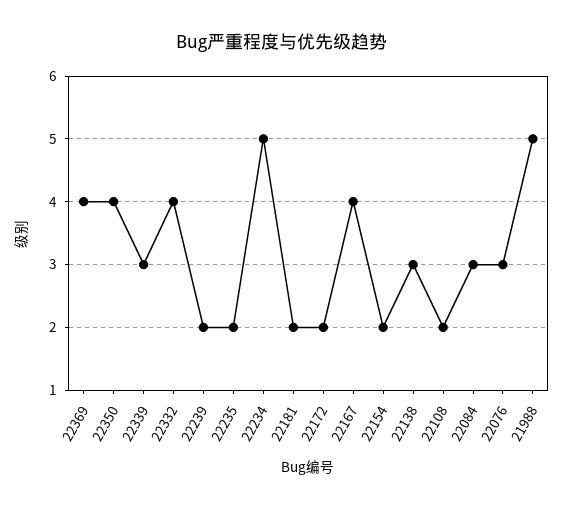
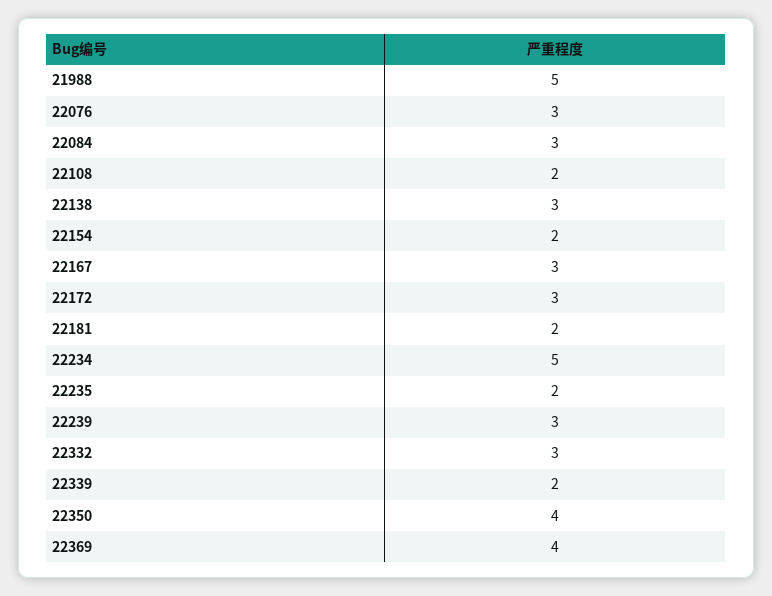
  {
    "22369": 4,
    "22350": 4,
-   "22339": 3,
+   "22339": 2,
-   "22332": 4,
+   "22332": 3,
-   "22239": 2,
+   "22239": 3,
    "22235": 2,
    "22234": 5,
    "22181": 2,
-   "22172": 2,
+   "22172": 3,
-   "22167": 4,
+   "22167": 3,
    "22154": 2,
    "22138": 3,
    "22108": 2,
    "22084": 3,
    "22076": 3,
    "21988": 5
  }

